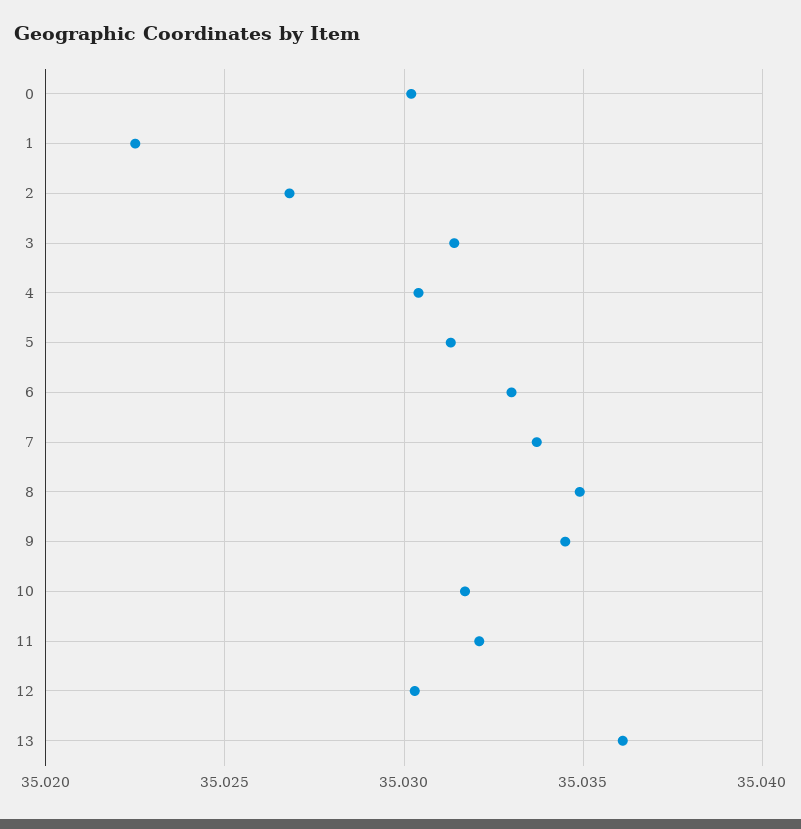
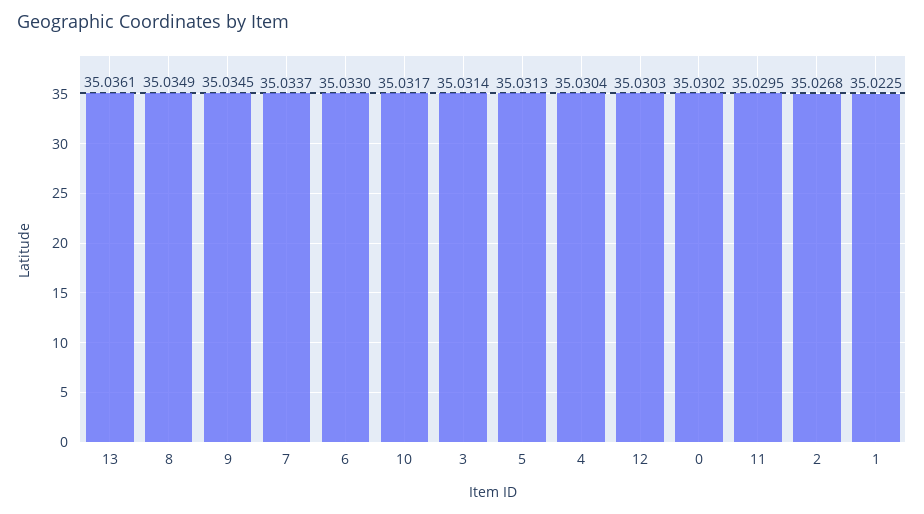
  {
    "0": 35.0302,
    "1": 35.0225,
    "2": 35.0268,
    "3": 35.0314,
    "4": 35.0304,
    "5": 35.0313,
    "6": 35.033,
    "7": 35.0337,
    "8": 35.0349,
    "9": 35.0345,
    "10": 35.0317,
-   "11": 35.032,
+   "11": 35.0295,
    "12": 35.0303,
    "13": 35.0361
  }

